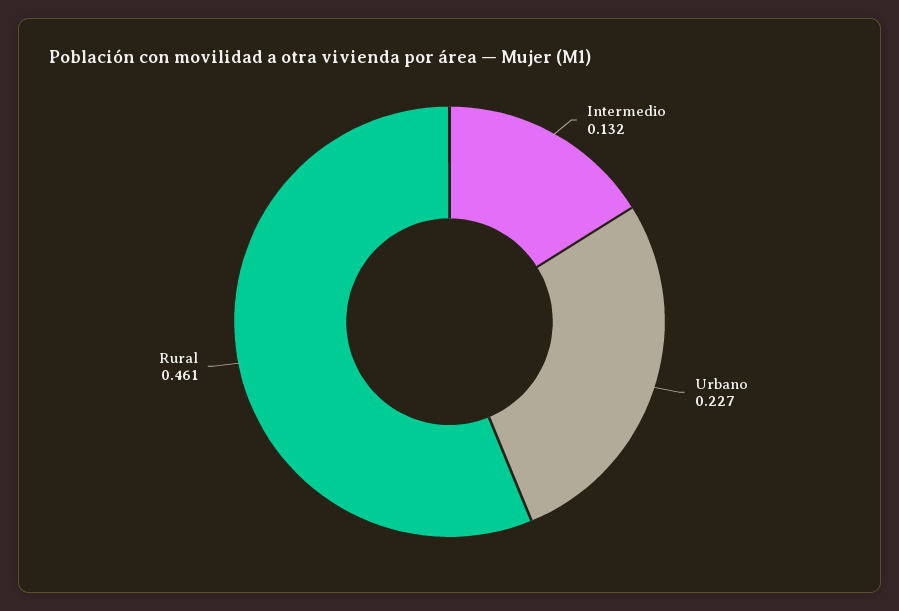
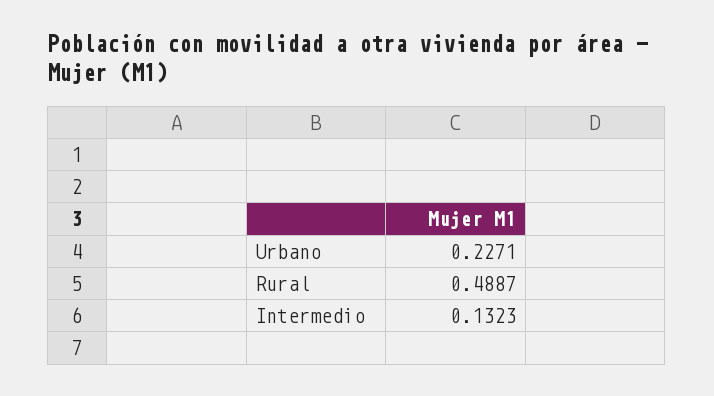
  {
    "Intermedio": 0.1323,
    "Urbano": 0.2271,
-   "Rural": 0.461
+   "Rural": 0.4887
  }

